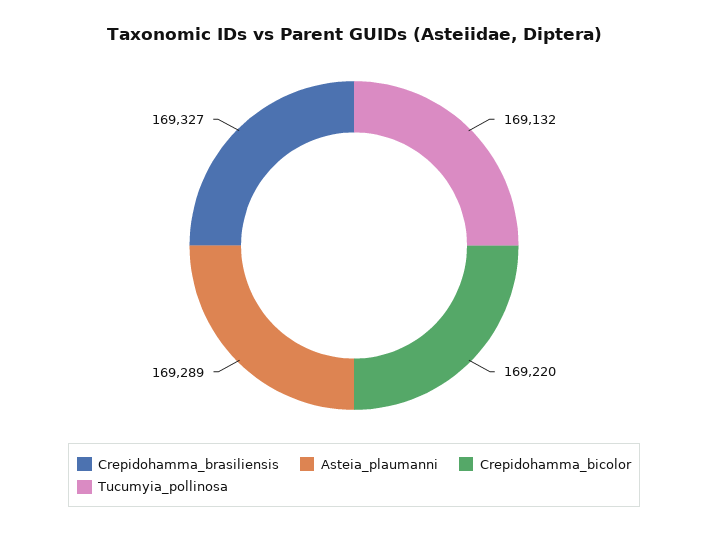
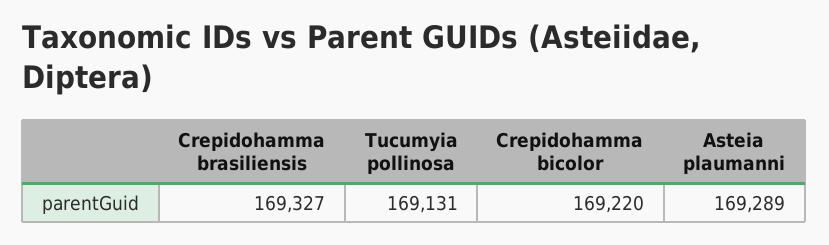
  {
    "Crepidohamma_brasiliensis": 169327,
    "Asteia_plaumanni": 169289,
    "Crepidohamma_bicolor": 169220,
-   "Tucumyia_pollinosa": 169132
+   "Tucumyia_pollinosa": 169131
  }

